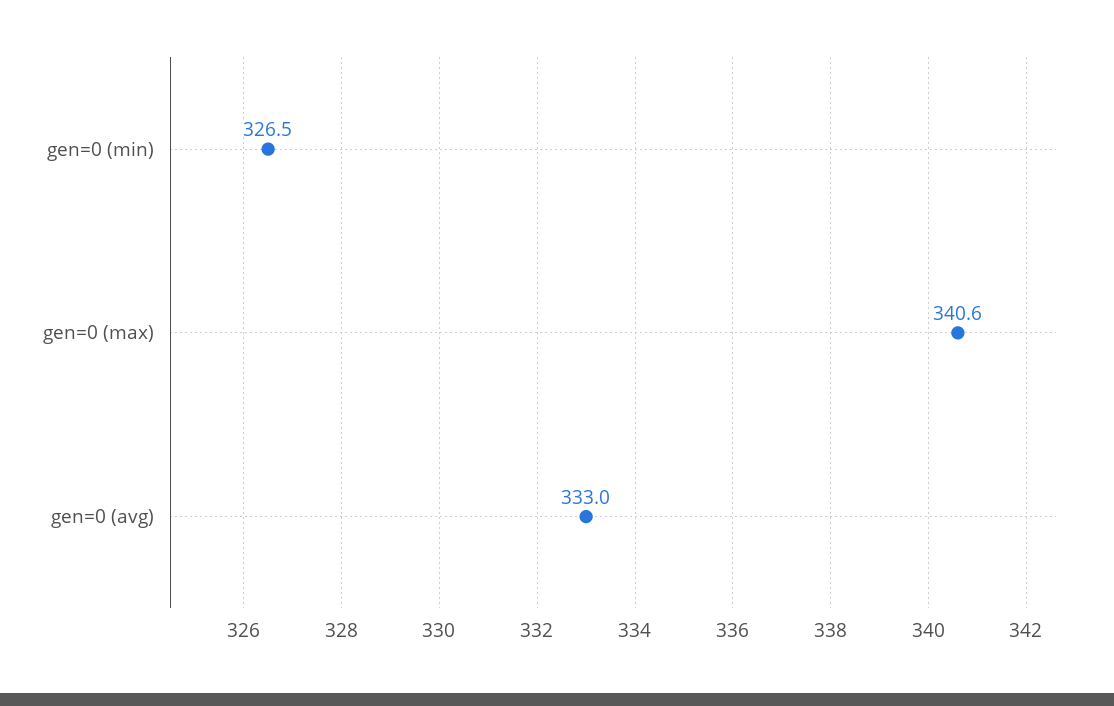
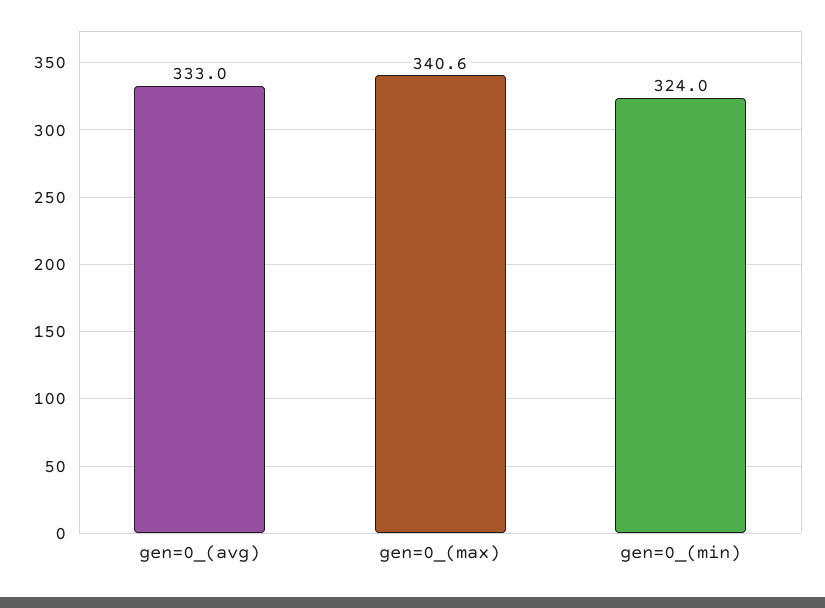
  {
-   "gen=0 (min)": 326.5,
+   "gen=0 (min)": 324,
    "gen=0 (max)": 340.6,
    "gen=0 (avg)": 333
  }

